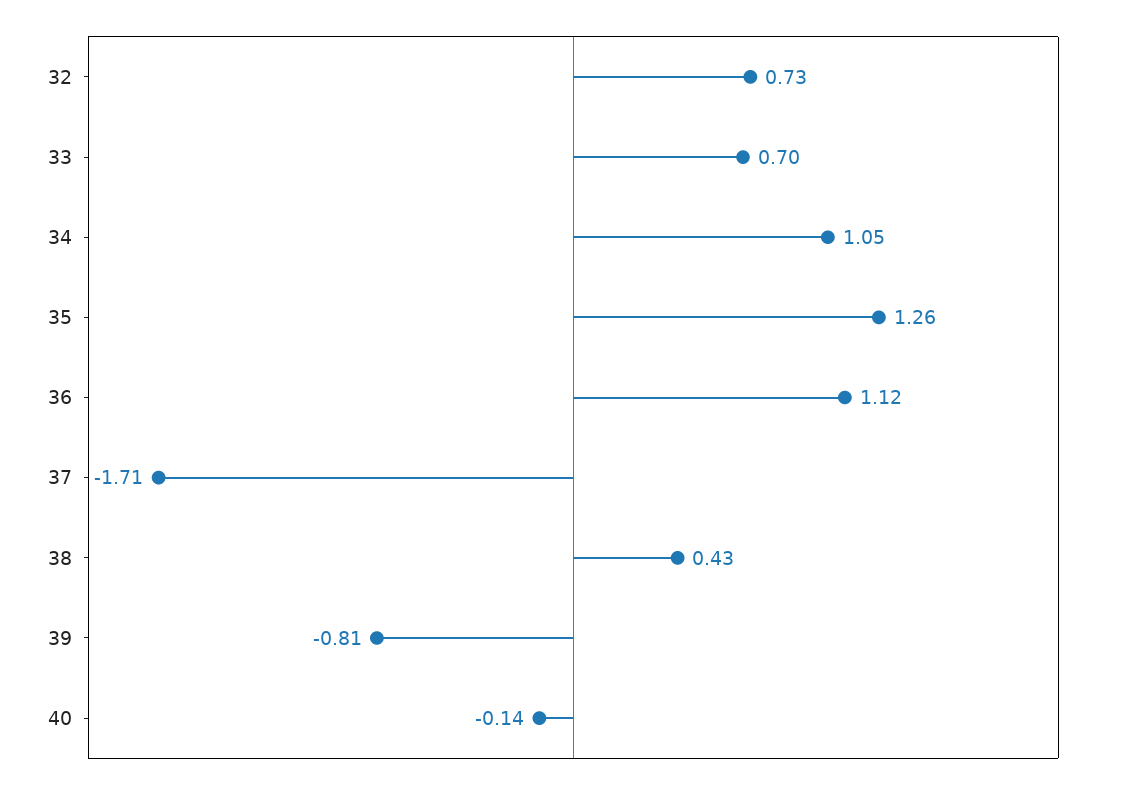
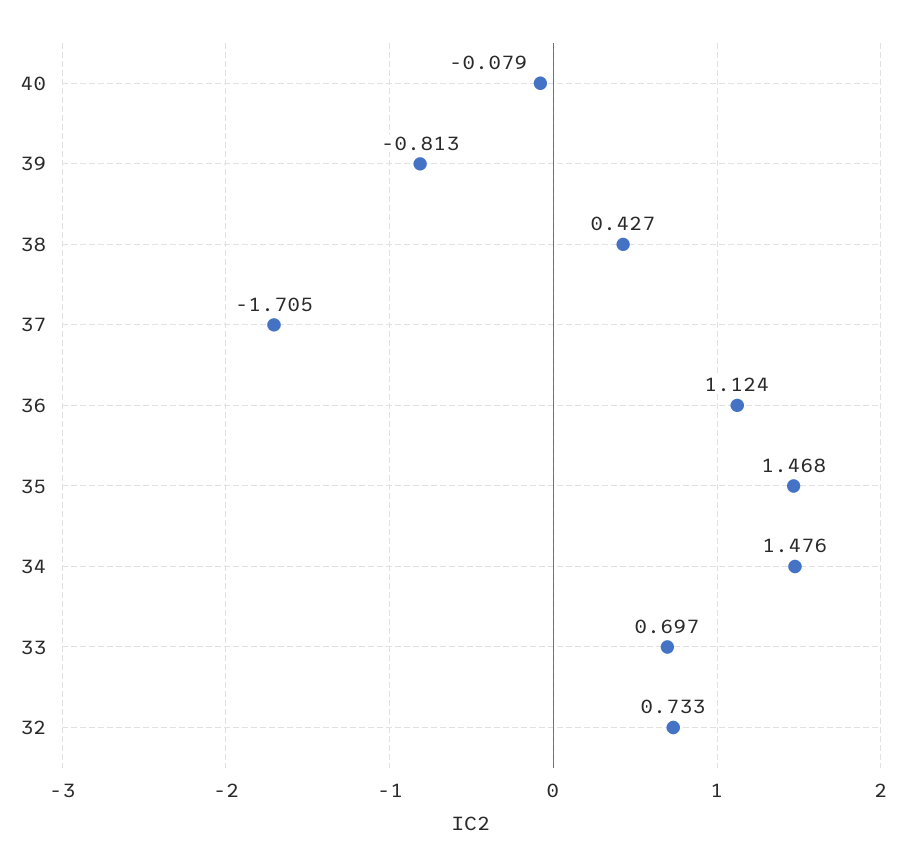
  {
    "32": 0.733,
    "33": 0.697,
-   "34": 1.05,
+   "34": 1.476,
-   "35": 1.26,
+   "35": 1.468,
    "36": 1.124,
    "37": -1.705,
    "38": 0.427,
    "39": -0.813,
-   "40": -0.14
+   "40": -0.079
  }

